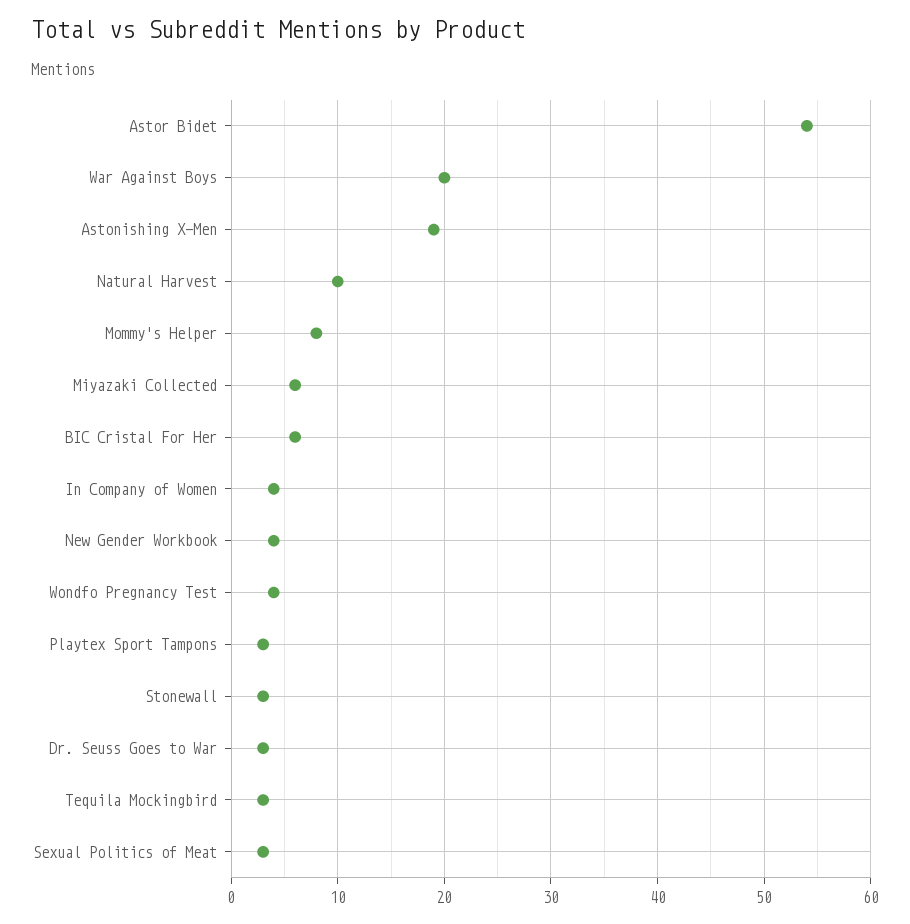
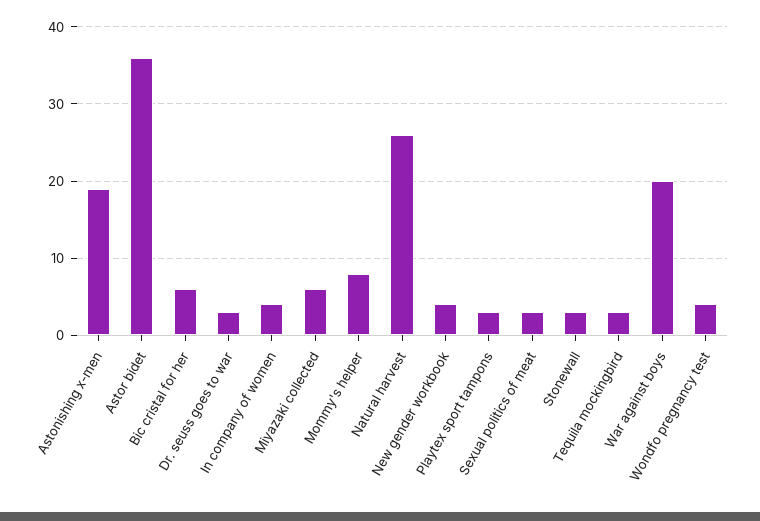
  {
-   "Astor Bidet": 54,
+   "Astor Bidet": 36,
    "War Against Boys": 20,
    "Astonishing X-Men": 19,
-   "Natural Harvest": 10,
+   "Natural Harvest": 26,
    "Mommy's Helper": 8,
    "Miyazaki Collected": 6,
    "BIC Cristal For Her": 6,
    "In Company of Women": 4,
    "New Gender Workbook": 4,
    "Wondfo Pregnancy Test": 4,
    "Playtex Sport Tampons": 3,
    "Stonewall": 3,
    "Dr. Seuss Goes to War": 3,
    "Tequila Mockingbird": 3,
    "Sexual Politics of Meat": 3
  }

